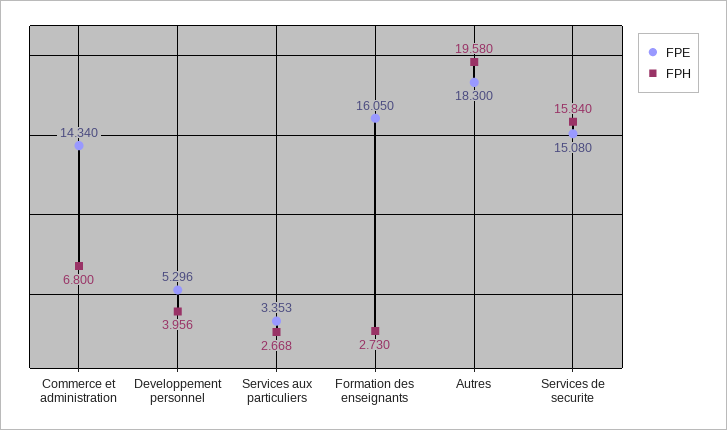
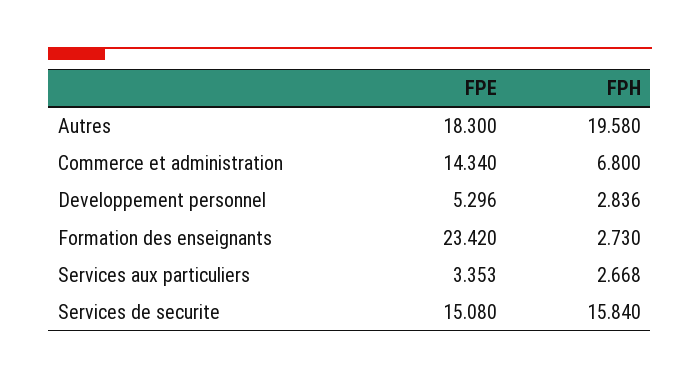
  {
    "FPE": {
      "Commerce et administration": 14.34,
      "Developpement personnel": 5.296,
      "Services aux particuliers": 3.353,
-     "Formation des enseignants": 16.05,
+     "Formation des enseignants": 23.42,
      "Autres": 18.3,
      "Services de securite": 15.08
    },
    "FPH": {
      "Commerce et administration": 6.8,
-     "Developpement personnel": 3.956,
+     "Developpement personnel": 2.836,
      "Services aux particuliers": 2.668,
      "Formation des enseignants": 2.73,
      "Autres": 19.58,
      "Services de securite": 15.84
    }
  }

